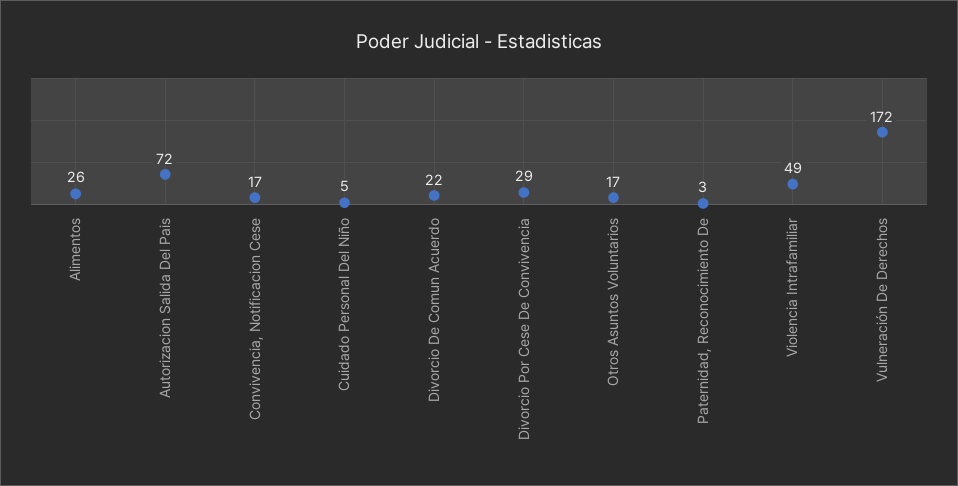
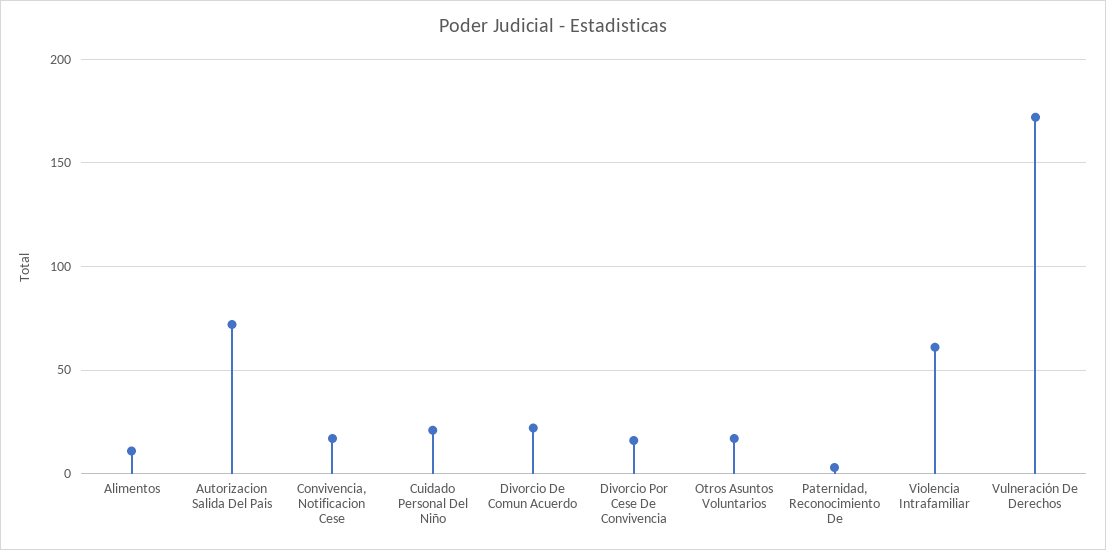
  {
-   "Alimentos": 26,
+   "Alimentos": 10,
    "Autorizacion Salida Del Pais": 72,
    "Convivencia, Notificacion Cese": 17,
-   "Cuidado Personal Del Niño": 5,
+   "Cuidado Personal Del Niño": 20,
    "Divorcio De Comun Acuerdo": 22,
-   "Divorcio Por Cese De Convivencia": 29,
+   "Divorcio Por Cese De Convivencia": 15,
    "Otros Asuntos Voluntarios": 17,
    "Paternidad, Reconocimiento De": 3,
-   "Violencia Intrafamiliar": 49,
+   "Violencia Intrafamiliar": 60,
    "Vulneración De Derechos": 172
  }

